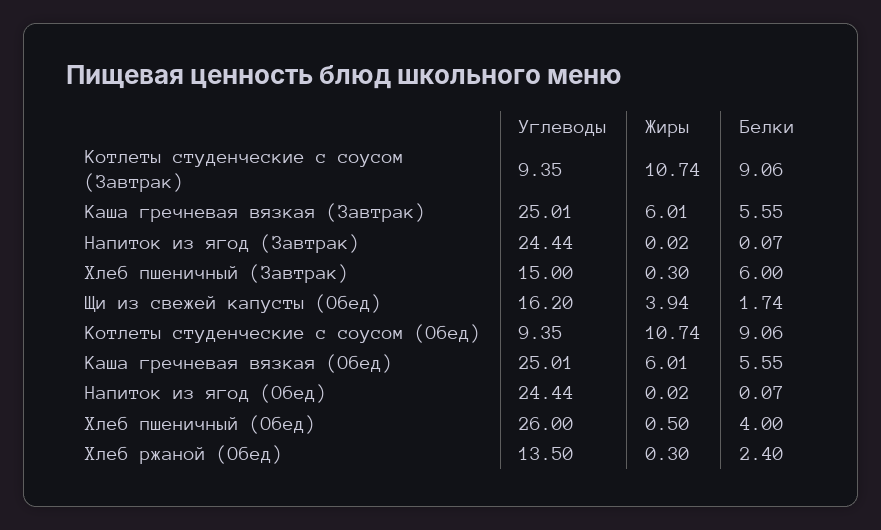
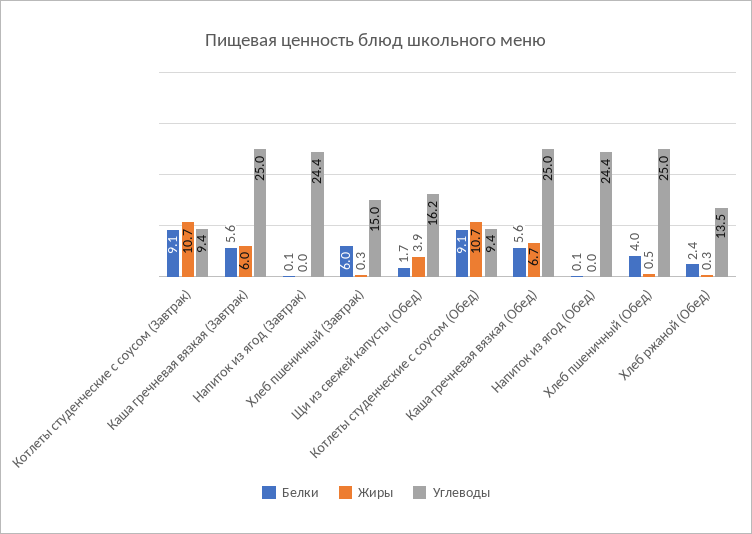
  {
    "Углеводы": {
      "Котлеты студенческие с соусом (Завтрак)": 9.35,
      "Каша гречневая вязкая (Завтрак)": 25.01,
      "Напиток из ягод (Завтрак)": 24.44,
      "Хлеб пшеничный (Завтрак)": 15,
      "Щи из свежей капусты (Обед)": 16.2,
      "Котлеты студенческие с соусом (Обед)": 9.35,
      "Каша гречневая вязкая (Обед)": 25.01,
      "Напиток из ягод (Обед)": 24.44,
-     "Хлеб пшеничный (Обед)": 26,
+     "Хлеб пшеничный (Обед)": 25,
      "Хлеб ржаной (Обед)": 13.5
    },
    "Жиры": {
      "Котлеты студенческие с соусом (Завтрак)": 10.74,
      "Каша гречневая вязкая (Завтрак)": 6.01,
      "Напиток из ягод (Завтрак)": 0.02,
      "Хлеб пшеничный (Завтрак)": 0.3,
      "Щи из свежей капусты (Обед)": 3.94,
      "Котлеты студенческие с соусом (Обед)": 10.74,
-     "Каша гречневая вязкая (Обед)": 6.01,
+     "Каша гречневая вязкая (Обед)": 6.7,
      "Напиток из ягод (Обед)": 0.02,
      "Хлеб пшеничный (Обед)": 0.5,
      "Хлеб ржаной (Обед)": 0.3
    },
    "Белки": {
      "Котлеты студенческие с соусом (Завтрак)": 9.06,
      "Каша гречневая вязкая (Завтрак)": 5.55,
      "Напиток из ягод (Завтрак)": 0.07,
      "Хлеб пшеничный (Завтрак)": 6,
      "Щи из свежей капусты (Обед)": 1.74,
      "Котлеты студенческие с соусом (Обед)": 9.06,
      "Каша гречневая вязкая (Обед)": 5.55,
      "Напиток из ягод (Обед)": 0.07,
      "Хлеб пшеничный (Обед)": 4,
      "Хлеб ржаной (Обед)": 2.4
    }
  }

